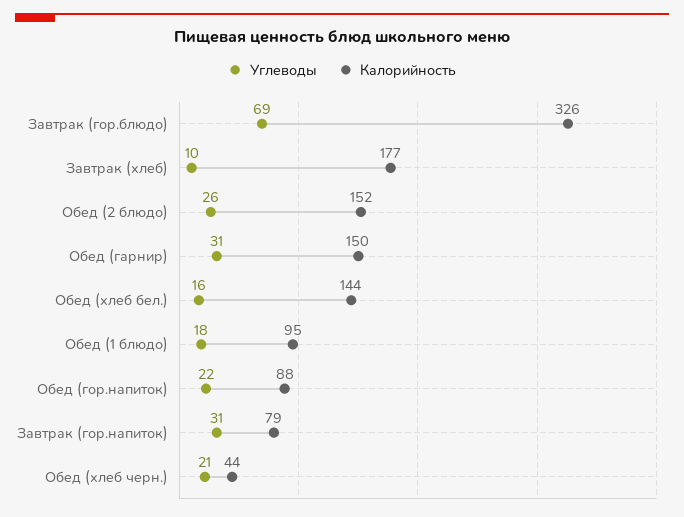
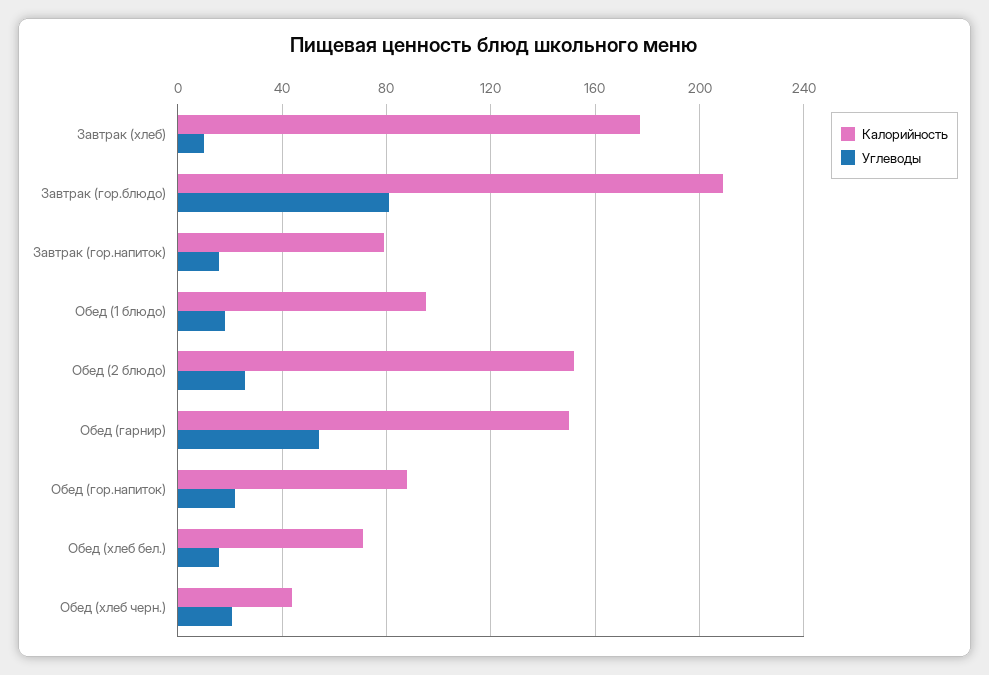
  {
    "Углеводы": {
-     "Завтрак (гор.блюдо)": 69,
+     "Завтрак (гор.блюдо)": 80,
      "Завтрак (хлеб)": 10,
      "Обед (2 блюдо)": 26,
-     "Обед (гарнир)": 31,
+     "Обед (гарнир)": 55,
      "Обед (хлеб бел.)": 16,
      "Обед (1 блюдо)": 18,
      "Обед (гор.напиток)": 22,
-     "Завтрак (гор.напиток)": 31,
+     "Завтрак (гор.напиток)": 15,
      "Обед (хлеб черн.)": 21
    },
    "Калорийность": {
-     "Завтрак (гор.блюдо)": 326,
+     "Завтрак (гор.блюдо)": 210,
      "Завтрак (хлеб)": 177,
      "Обед (2 блюдо)": 152,
      "Обед (гарнир)": 150,
-     "Обед (хлеб бел.)": 144,
+     "Обед (хлеб бел.)": 70,
      "Обед (1 блюдо)": 95,
      "Обед (гор.напиток)": 88,
      "Завтрак (гор.напиток)": 79,
      "Обед (хлеб черн.)": 44
    }
  }

